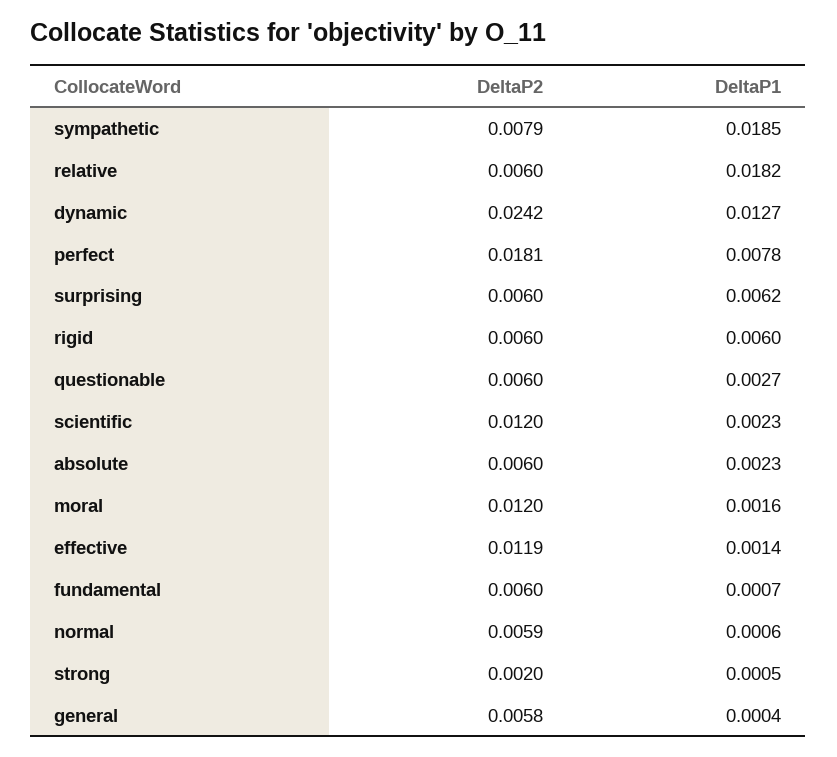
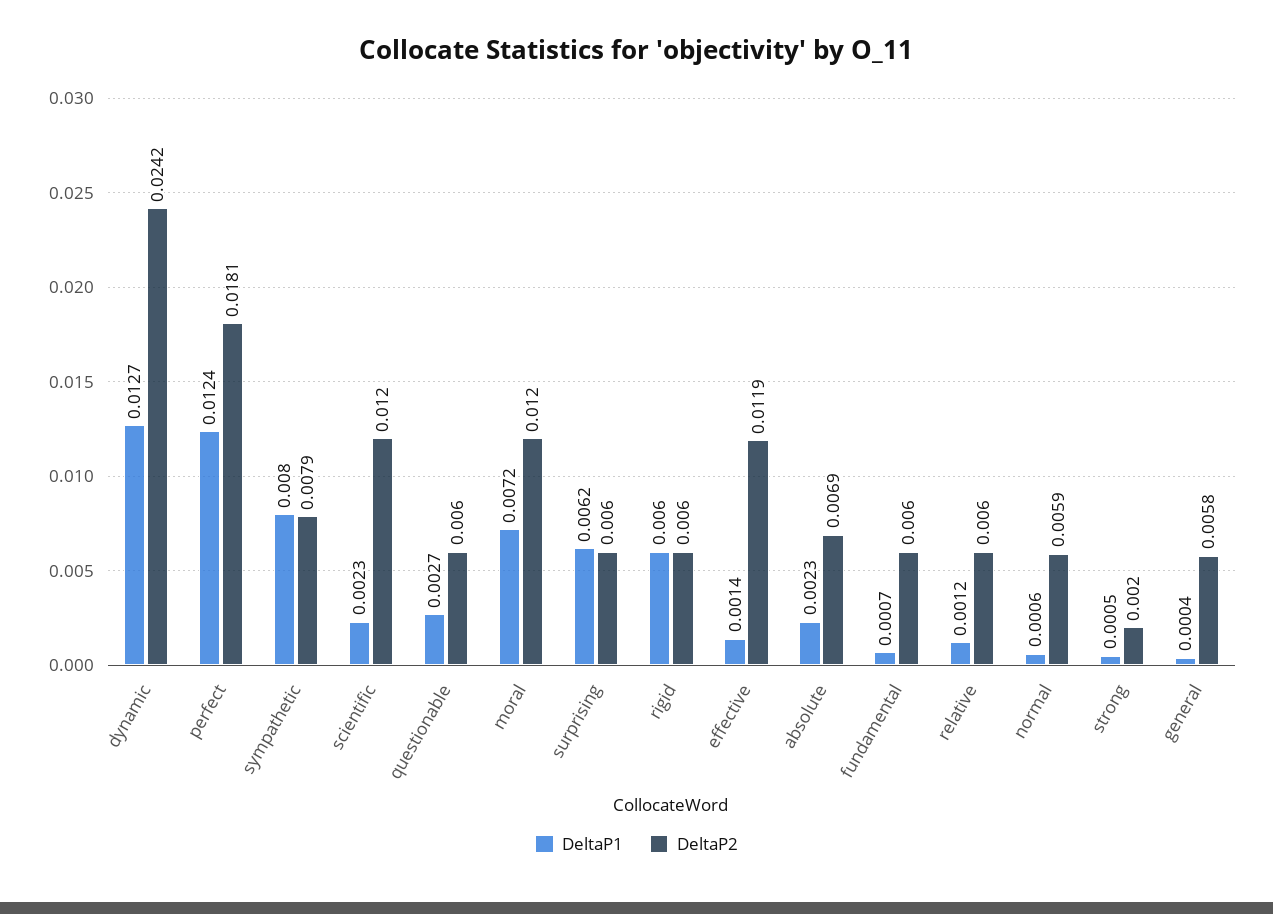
  {
    "DeltaP2": {
      "sympathetic": 0.0079,
      "relative": 0.006,
      "dynamic": 0.0242,
      "perfect": 0.0181,
      "surprising": 0.006,
      "rigid": 0.006,
      "questionable": 0.006,
      "scientific": 0.012,
-     "absolute": 0.006,
+     "absolute": 0.0069,
      "moral": 0.012,
      "effective": 0.0119,
      "fundamental": 0.006,
      "normal": 0.0059,
      "strong": 0.002,
      "general": 0.0058
    },
    "DeltaP1": {
-     "sympathetic": 0.0185,
+     "sympathetic": 0.008,
-     "relative": 0.0182,
+     "relative": 0.0012,
      "dynamic": 0.0127,
-     "perfect": 0.0078,
+     "perfect": 0.0124,
      "surprising": 0.0062,
      "rigid": 0.006,
      "questionable": 0.0027,
      "scientific": 0.0023,
      "absolute": 0.0023,
-     "moral": 0.0016,
+     "moral": 0.0072,
      "effective": 0.0014,
      "fundamental": 0.0007,
      "normal": 0.0006,
      "strong": 0.0005,
      "general": 0.0004
    }
  }

